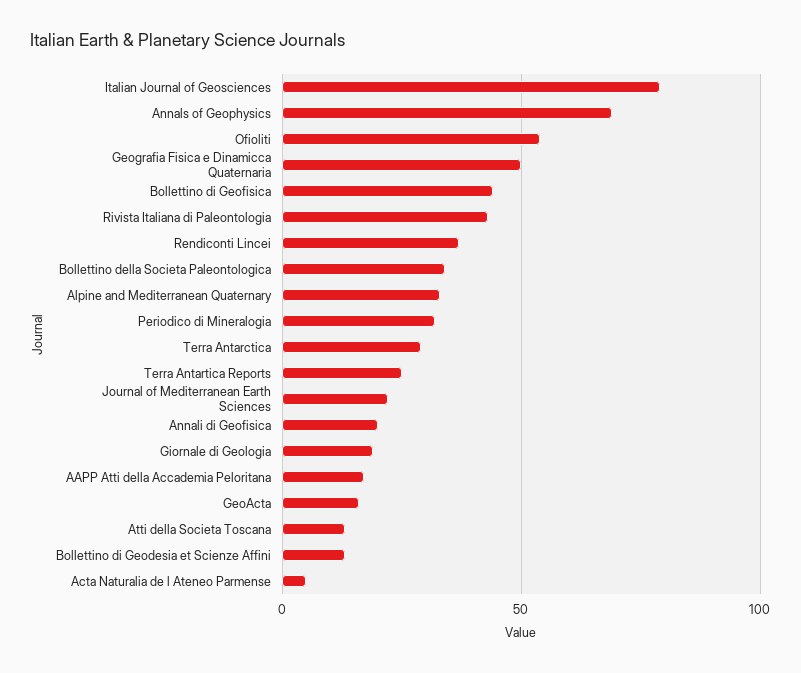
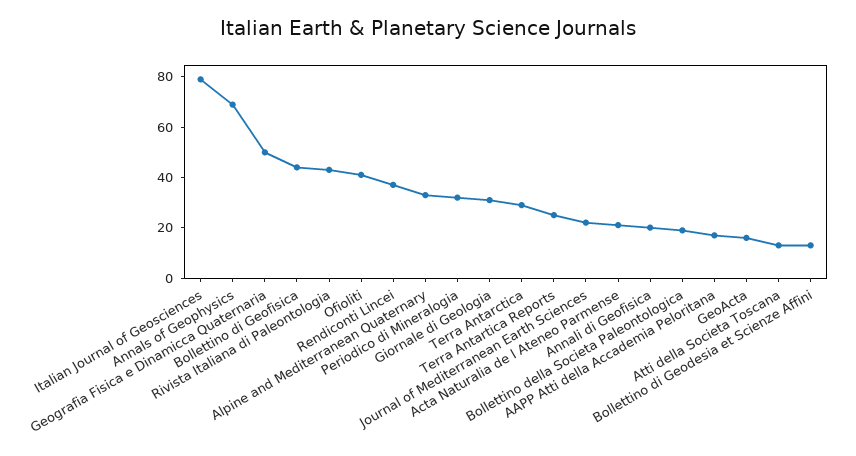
  {
    "Italian Journal of Geosciences": 80,
    "Annals of Geophysics": 70,
-   "Ofioliti": 55,
+   "Ofioliti": 40,
    "Geografia Fisica e Dinamicca Quaternaria": 50,
    "Bollettino di Geofisica": 45,
    "Rivista Italiana di Paleontologia": 45,
    "Rendiconti Lincei": 35,
-   "Bollettino della Societa Paleontologica": 35,
+   "Bollettino della Societa Paleontologica": 20,
    "Alpine and Mediterranean Quaternary": 35,
    "Periodico di Mineralogia": 30,
    "Terra Antarctica": 30,
    "Terra Antartica Reports": 25,
    "Journal of Mediterranean Earth Sciences": 20,
    "Annali di Geofisica": 20,
-   "Giornale di Geologia": 20,
+   "Giornale di Geologia": 30,
    "AAPP Atti della Accademia Peloritana": 15,
    "GeoActa": 15,
    "Atti della Societa Toscana": 15,
    "Bollettino di Geodesia et Scienze Affini": 15,
-   "Acta Naturalia de l Ateneo Parmense": 5
+   "Acta Naturalia de l Ateneo Parmense": 20
  }

